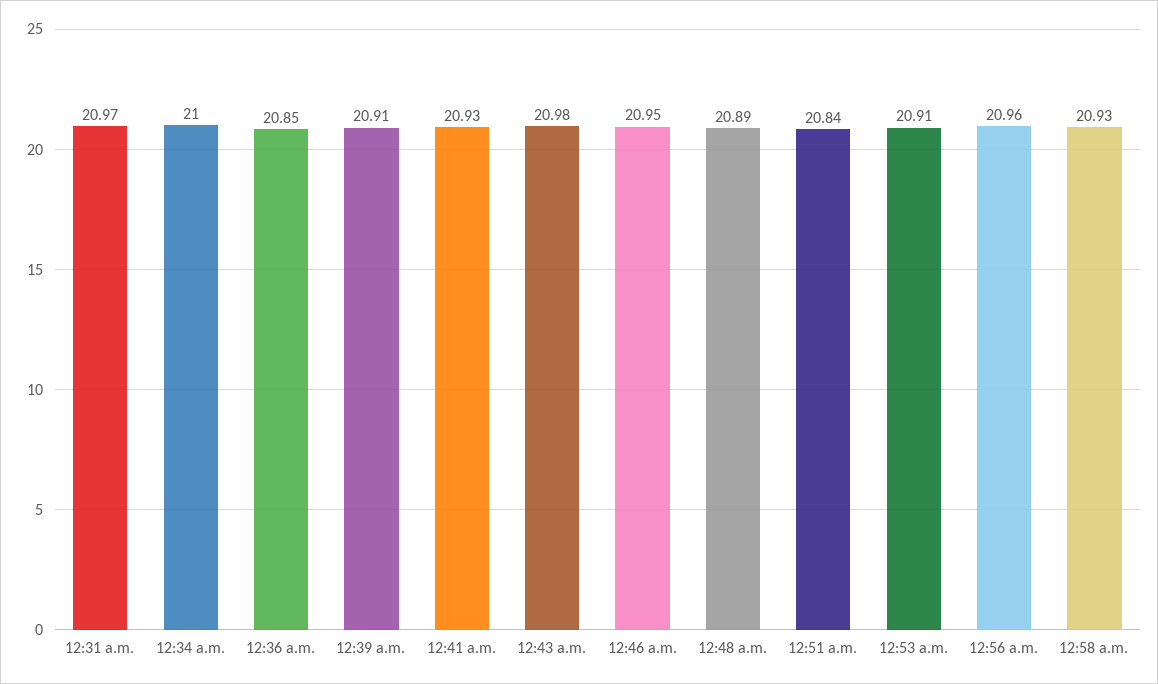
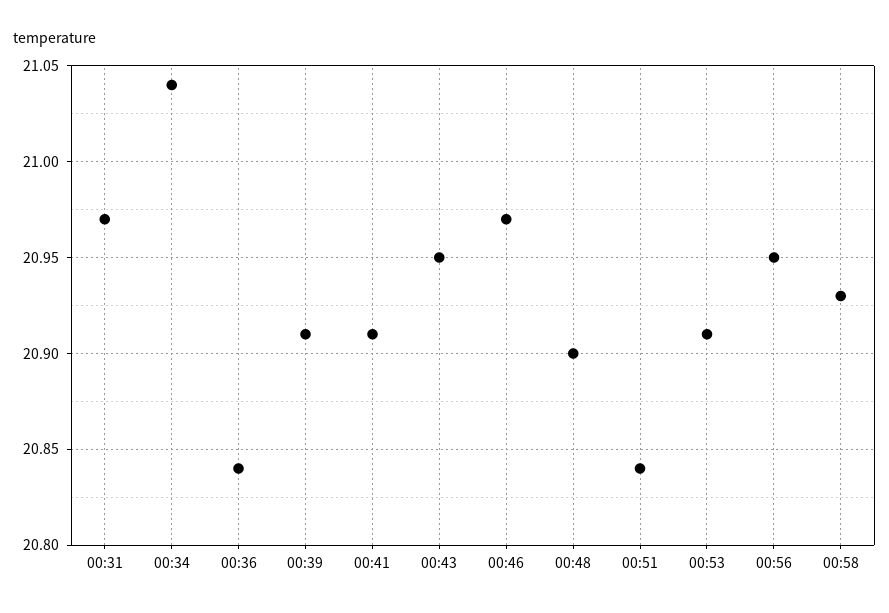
  {
    "12:31 a.m.": 20.97,
-   "12:34 a.m.": 21,
+   "12:34 a.m.": 21.04,
-   "12:36 a.m.": 20.85,
+   "12:36 a.m.": 20.84,
    "12:39 a.m.": 20.91,
-   "12:41 a.m.": 20.93,
+   "12:41 a.m.": 20.91,
-   "12:43 a.m.": 20.98,
+   "12:43 a.m.": 20.95,
-   "12:46 a.m.": 20.95,
+   "12:46 a.m.": 20.97,
-   "12:48 a.m.": 20.89,
+   "12:48 a.m.": 20.9,
    "12:51 a.m.": 20.84,
    "12:53 a.m.": 20.91,
-   "12:56 a.m.": 20.96,
+   "12:56 a.m.": 20.95,
    "12:58 a.m.": 20.93
  }

